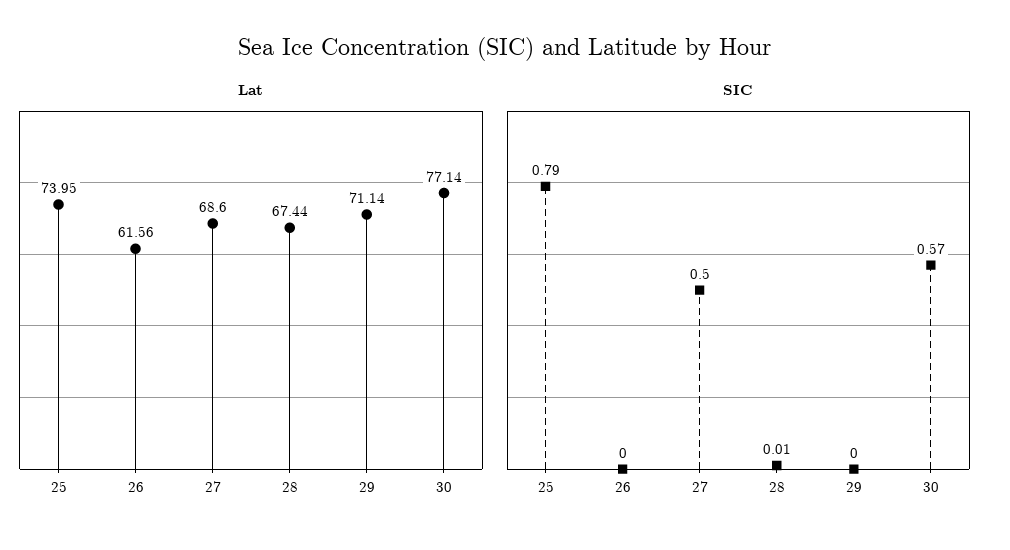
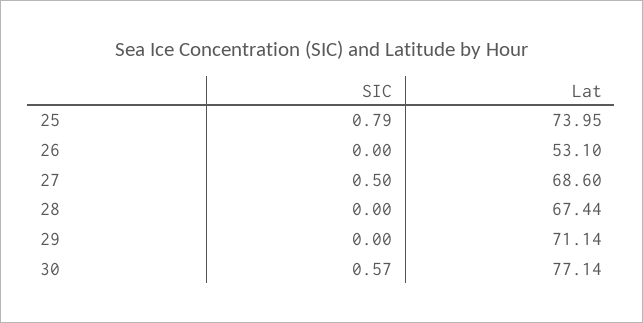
  {
    "Lat": {
      "25": 73.95,
-     "26": 61.56,
+     "26": 53.1,
      "27": 68.6,
      "28": 67.44,
      "29": 71.14,
      "30": 77.14
    },
    "SIC": {
      "25": 0.79,
      "26": 0,
      "27": 0.5,
-     "28": 0.01,
+     "28": 0,
      "29": 0,
      "30": 0.57
    }
  }

